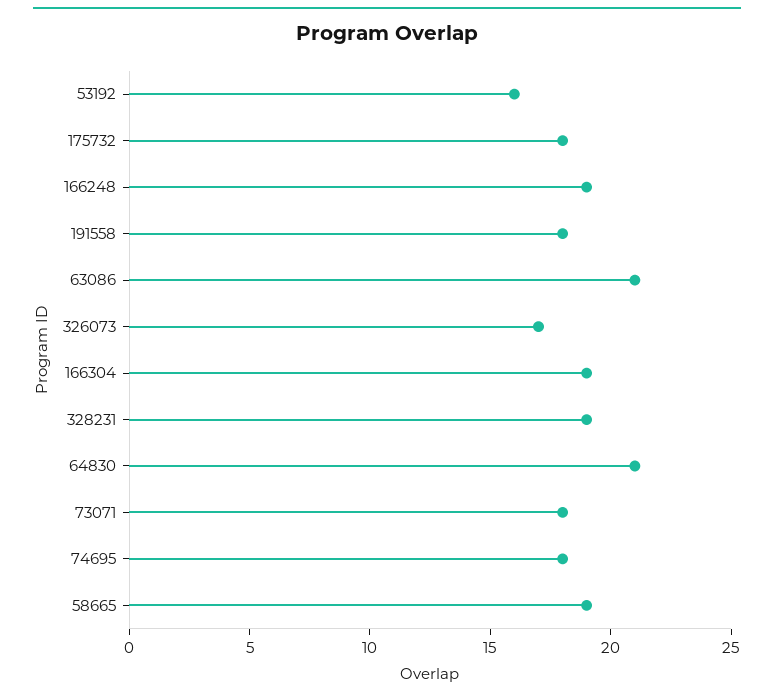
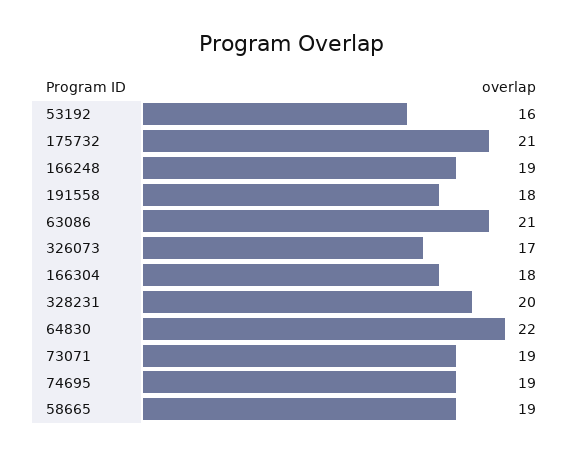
  {
    "53192": 16,
-   "175732": 18,
+   "175732": 21,
    "166248": 19,
    "191558": 18,
    "63086": 21,
    "326073": 17,
-   "166304": 19,
+   "166304": 18,
-   "328231": 19,
+   "328231": 20,
-   "64830": 21,
+   "64830": 22,
-   "73071": 18,
+   "73071": 19,
-   "74695": 18,
+   "74695": 19,
    "58665": 19
  }

